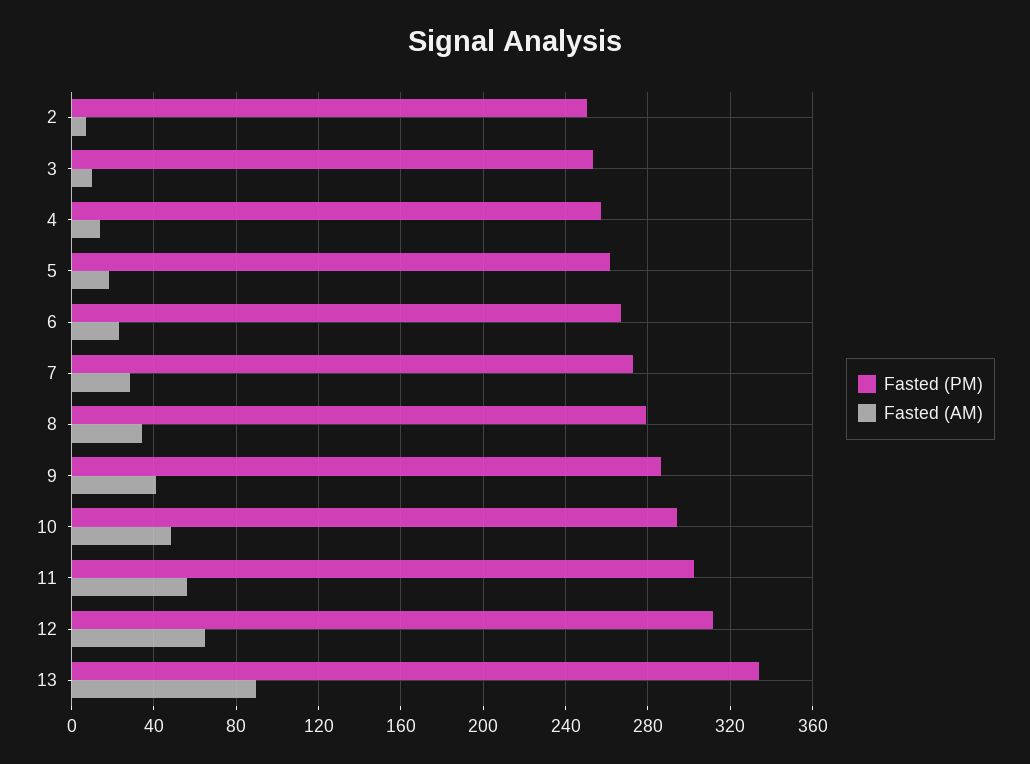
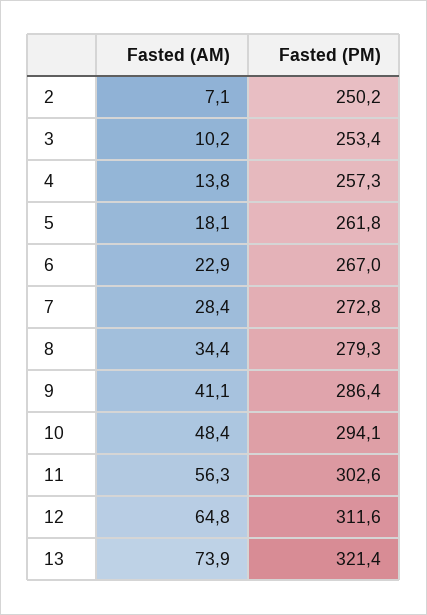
  {
    "Fasted (PM)": {
      "2": 250.2,
      "3": 253.4,
      "4": 257.3,
      "5": 261.8,
      "6": 267,
      "7": 272.8,
      "8": 279.3,
      "9": 286.4,
      "10": 294.1,
      "11": 302.6,
      "12": 311.6,
-     "13": 335
+     "13": 321.4
    },
    "Fasted (AM)": {
      "2": 7.1,
      "3": 10.2,
      "4": 13.8,
      "5": 18.1,
      "6": 22.9,
      "7": 28.4,
      "8": 34.4,
      "9": 41.1,
      "10": 48.4,
      "11": 56.3,
      "12": 64.8,
-     "13": 90
+     "13": 73.9
    }
  }

